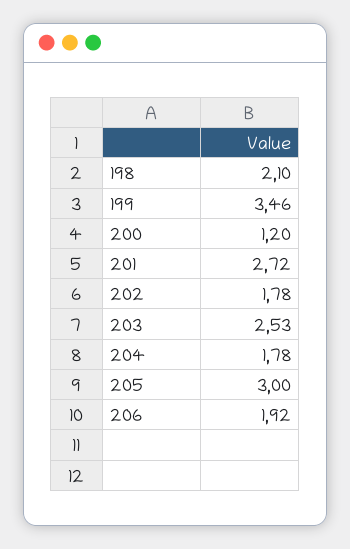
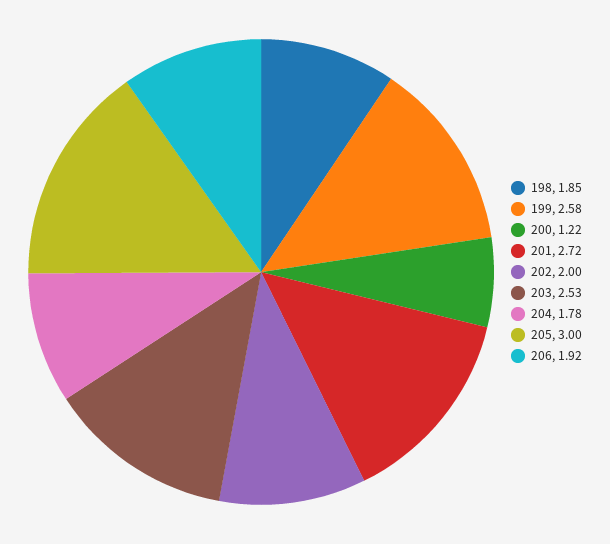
  {
-   "198": 2.1,
+   "198": 1.85,
-   "199": 3.46,
+   "199": 2.58,
-   "200": 1.2,
+   "200": 1.22,
    "201": 2.72,
-   "202": 1.78,
+   "202": 2,
    "203": 2.53,
    "204": 1.78,
    "205": 3,
    "206": 1.92
  }

